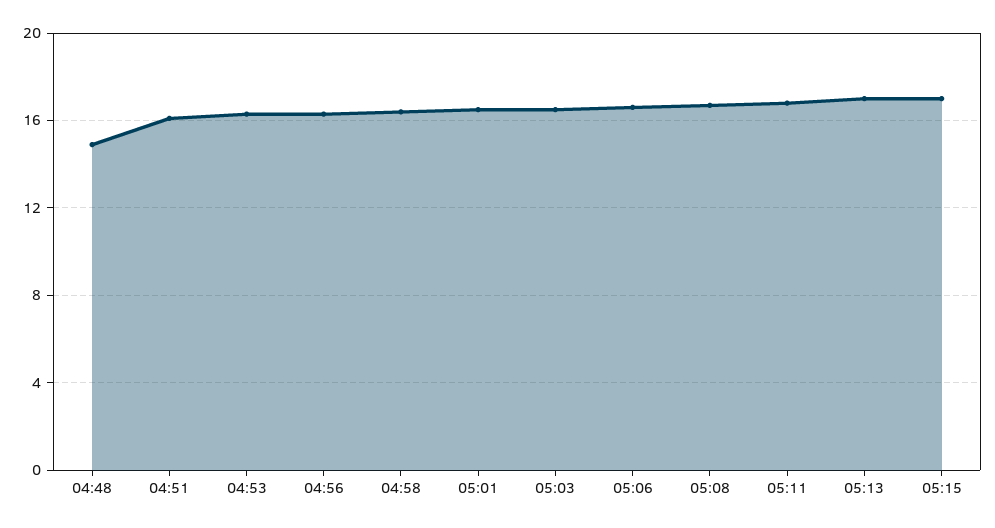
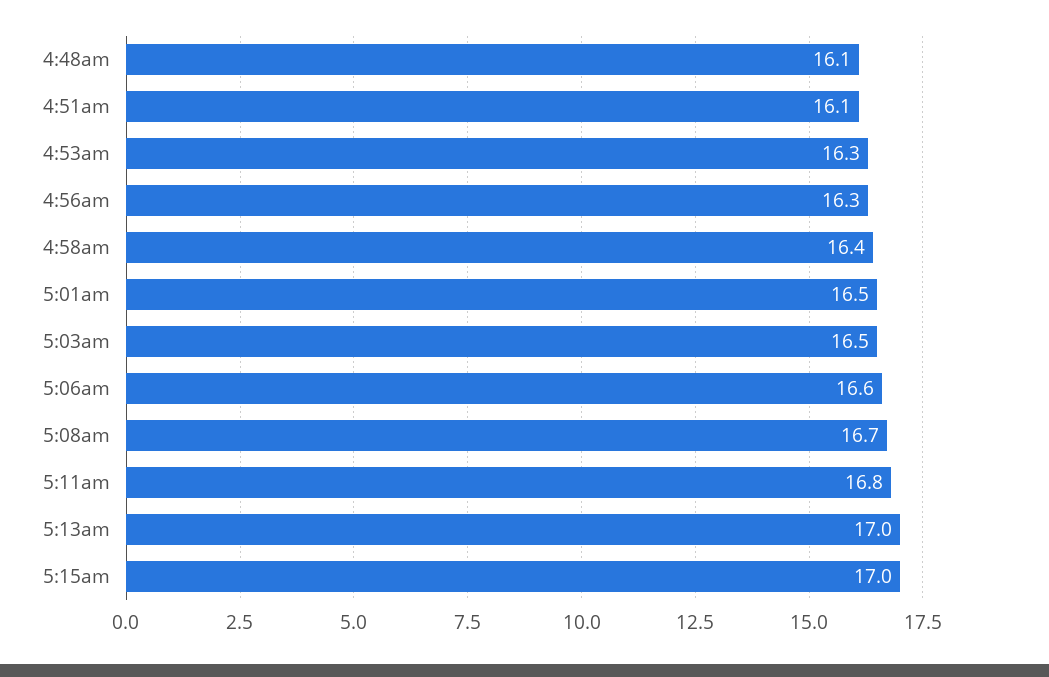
  {
-   "04:48": 15,
+   "04:48": 16.1,
    "04:51": 16.1,
    "04:53": 16.3,
    "04:56": 16.3,
    "04:58": 16.4,
    "05:01": 16.5,
    "05:03": 16.5,
    "05:06": 16.6,
    "05:08": 16.7,
    "05:11": 16.8,
    "05:13": 17,
    "05:15": 17
  }

